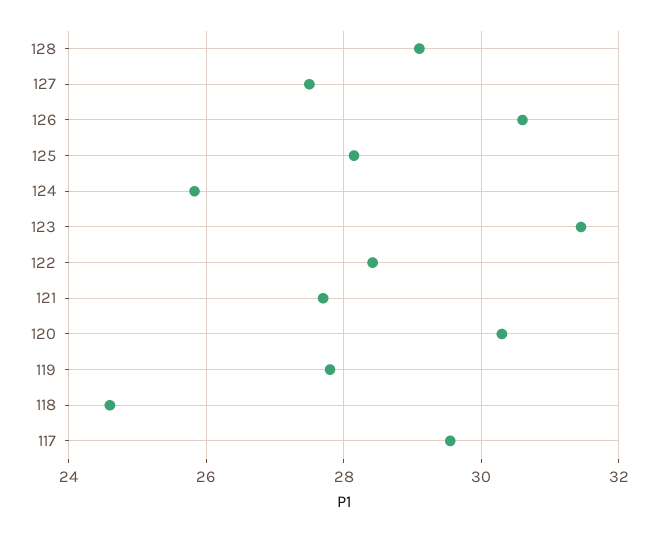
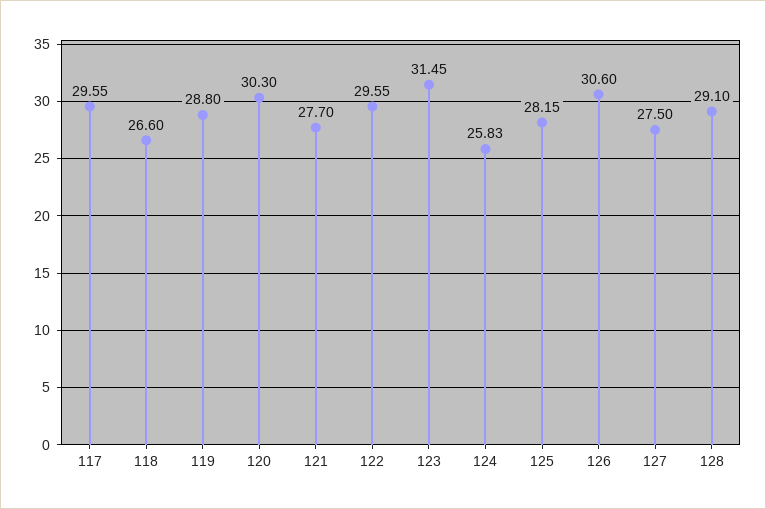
  {
    "128": 29.1,
    "127": 27.5,
    "126": 30.6,
    "125": 28.15,
    "124": 25.83,
    "123": 31.45,
-   "122": 28.4,
+   "122": 29.55,
    "121": 27.7,
    "120": 30.3,
-   "119": 27.8,
+   "119": 28.8,
-   "118": 24.6,
+   "118": 26.6,
    "117": 29.55
  }

